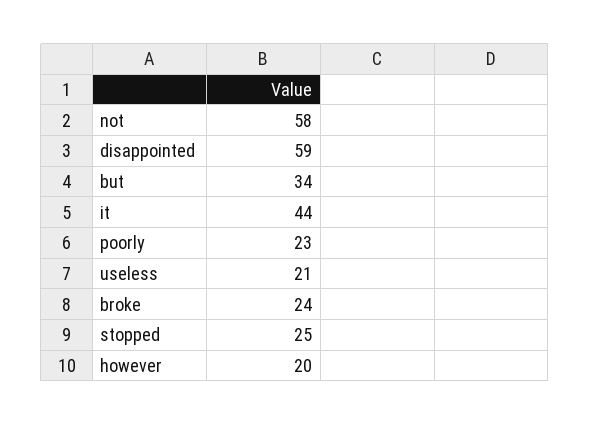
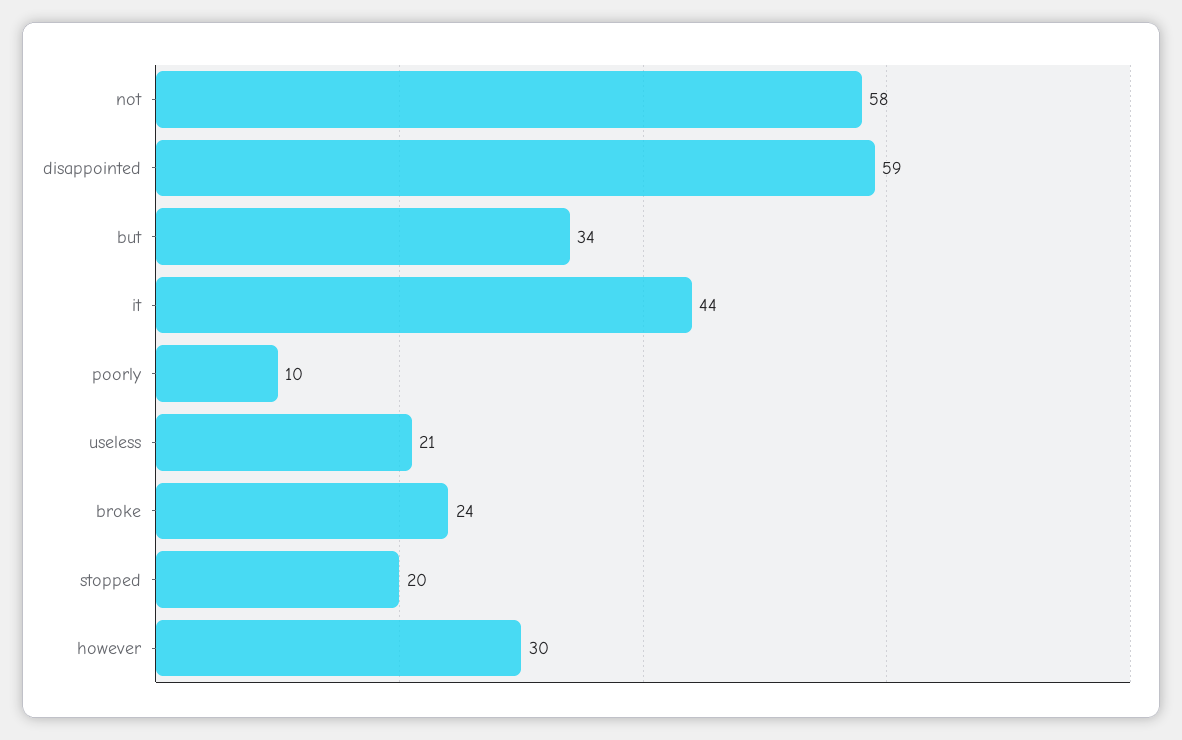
  {
    "not": 58,
    "disappointed": 59,
    "but": 34,
    "it": 44,
-   "poorly": 23,
+   "poorly": 10,
    "useless": 21,
    "broke": 24,
-   "stopped": 25,
+   "stopped": 20,
-   "however": 20
+   "however": 30
  }

